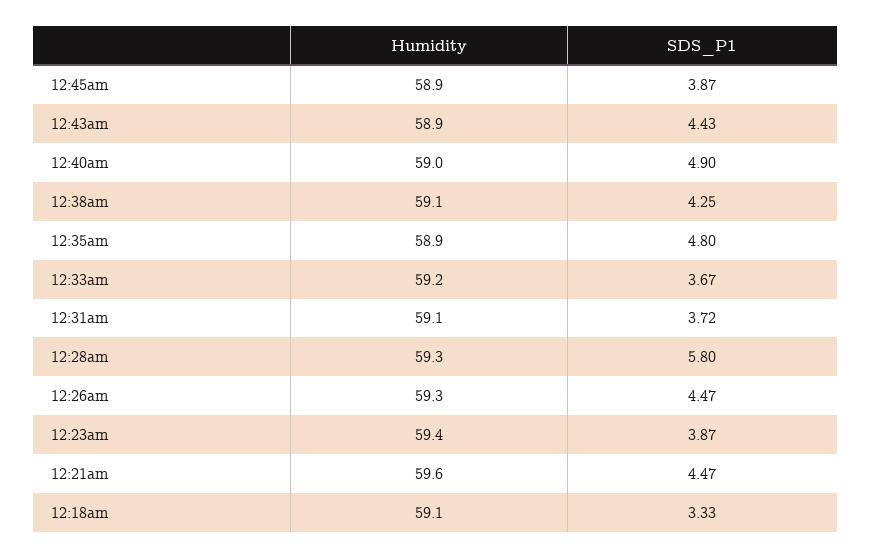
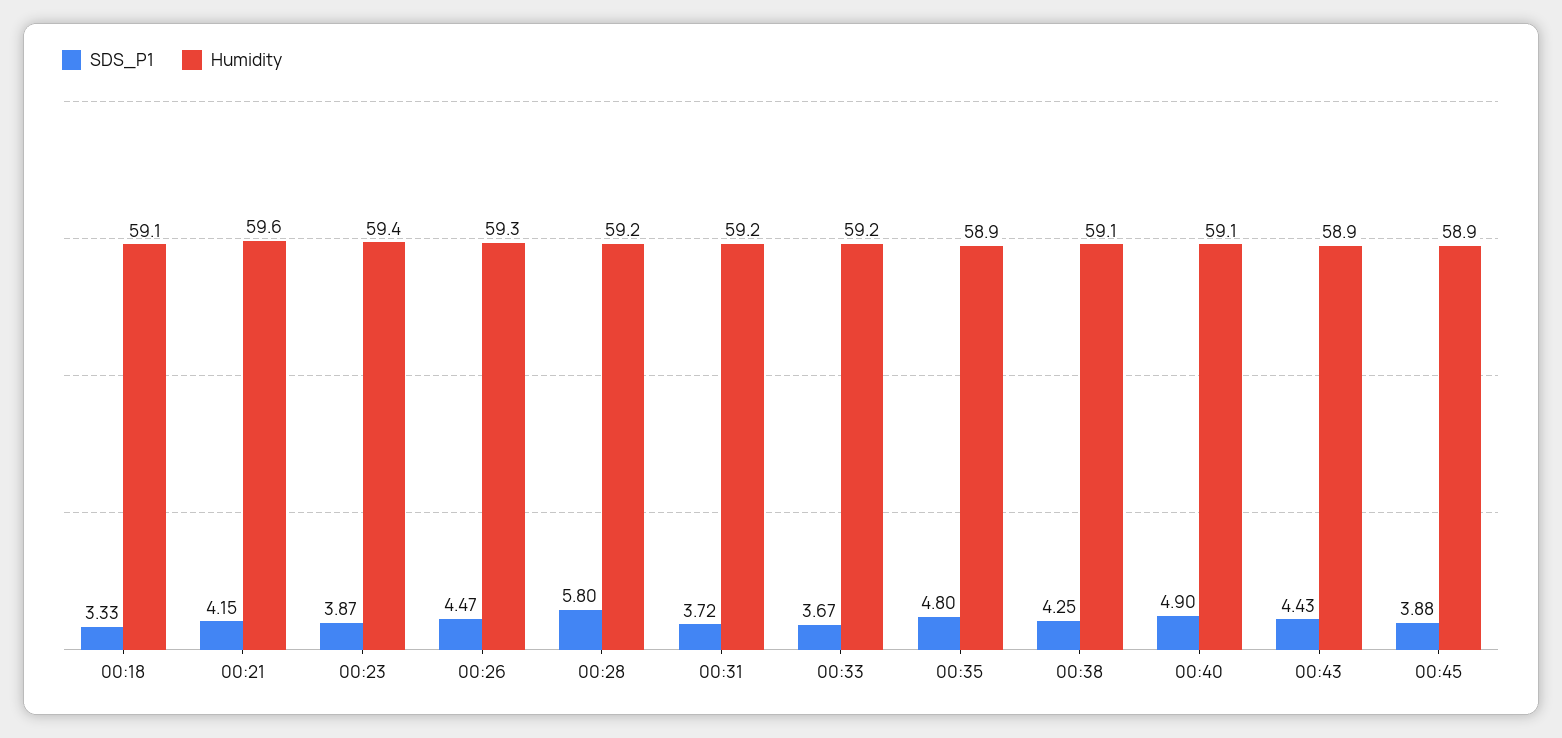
  {
    "Humidity": {
      "12:45am": 58.9,
      "12:43am": 58.9,
-     "12:40am": 59,
+     "12:40am": 59.1,
      "12:38am": 59.1,
      "12:35am": 58.9,
      "12:33am": 59.2,
-     "12:31am": 59.1,
+     "12:31am": 59.2,
-     "12:28am": 59.3,
+     "12:28am": 59.2,
      "12:26am": 59.3,
      "12:23am": 59.4,
      "12:21am": 59.6,
      "12:18am": 59.1
    },
    "SDS_P1": {
-     "12:45am": 3.87,
+     "12:45am": 3.88,
      "12:43am": 4.43,
      "12:40am": 4.9,
      "12:38am": 4.25,
      "12:35am": 4.8,
      "12:33am": 3.67,
      "12:31am": 3.72,
      "12:28am": 5.8,
      "12:26am": 4.47,
      "12:23am": 3.87,
-     "12:21am": 4.47,
+     "12:21am": 4.15,
      "12:18am": 3.33
    }
  }

